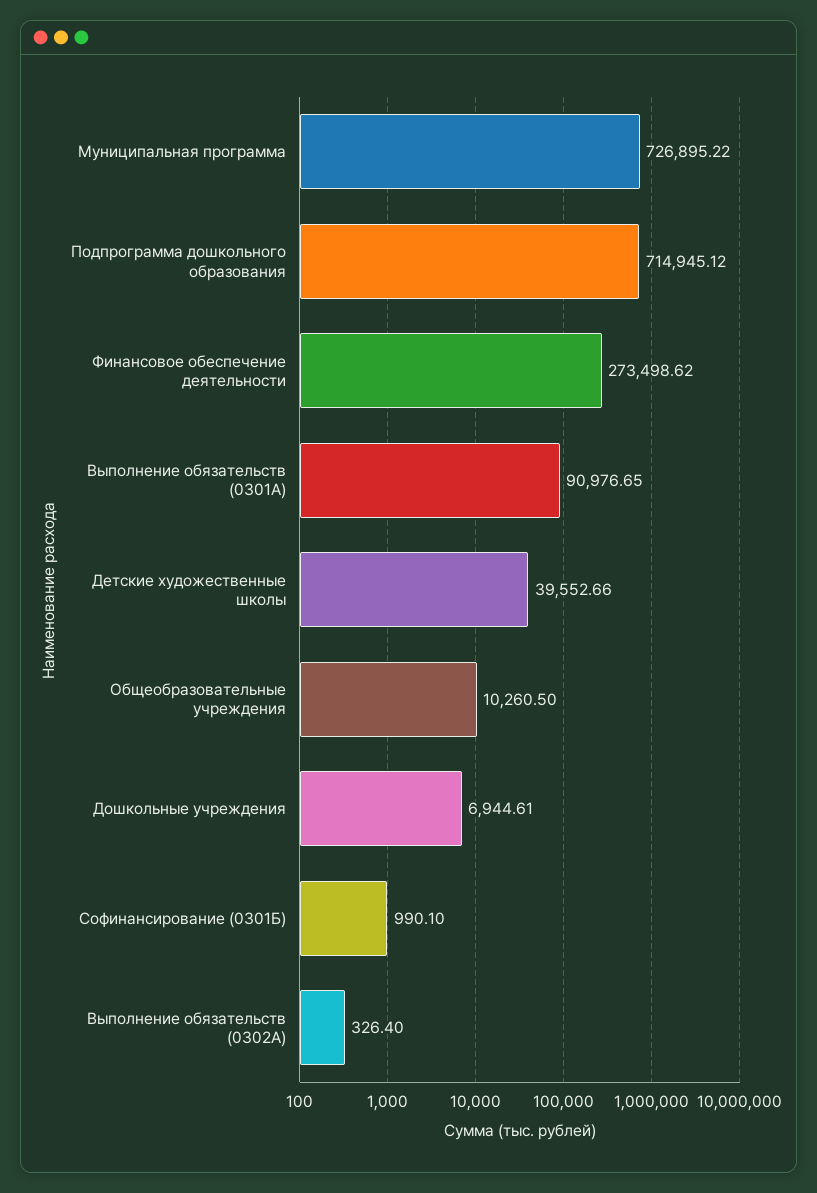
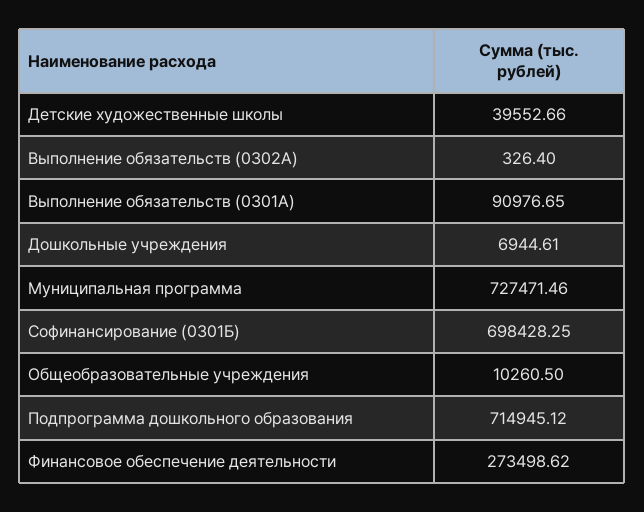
  {
-   "Муниципальная программа": 726895.22,
+   "Муниципальная программа": 727471.46,
    "Подпрограмма дошкольного образования": 714945.12,
    "Финансовое обеспечение деятельности": 273498.62,
    "Выполнение обязательств (0301А)": 90976.65,
    "Детские художественные школы": 39552.66,
    "Общеобразовательные учреждения": 10260.5,
    "Дошкольные учреждения": 6944.61,
-   "Софинансирование (0301Б)": 990.1,
+   "Софинансирование (0301Б)": 698428.25,
    "Выполнение обязательств (0302А)": 326.4
  }

